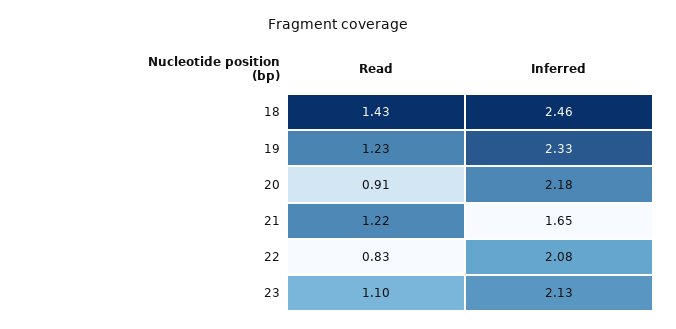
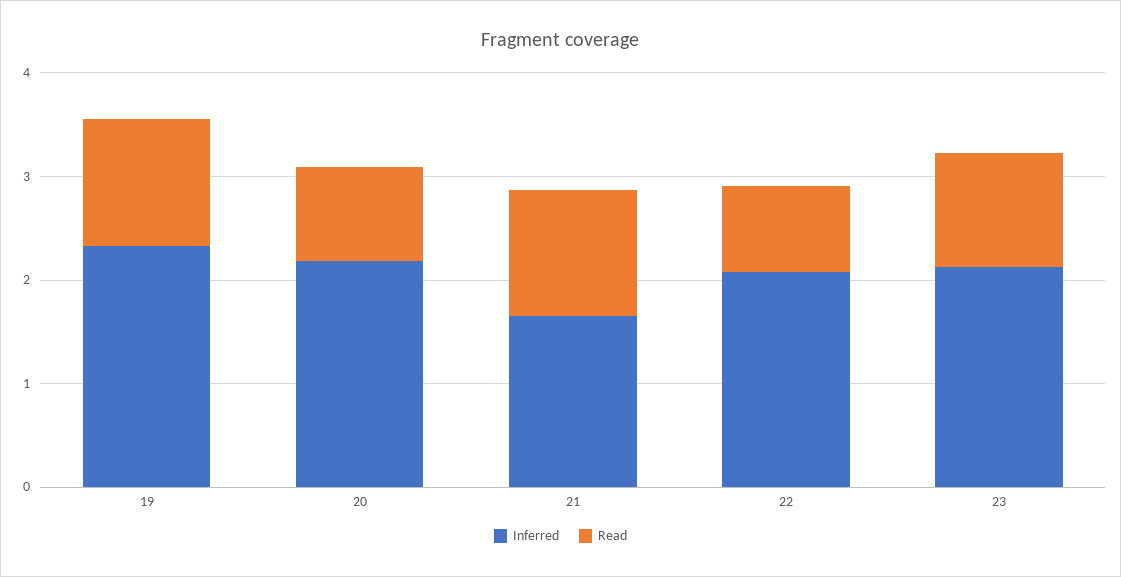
  {
    "Read": {
-     "18": 1.43,
      "19": 1.23,
      "20": 0.91,
      "21": 1.22,
      "22": 0.83,
      "23": 1.1
    },
    "Inferred": {
-     "18": 2.46,
      "19": 2.33,
      "20": 2.18,
      "21": 1.65,
      "22": 2.08,
      "23": 2.13
    }
  }

